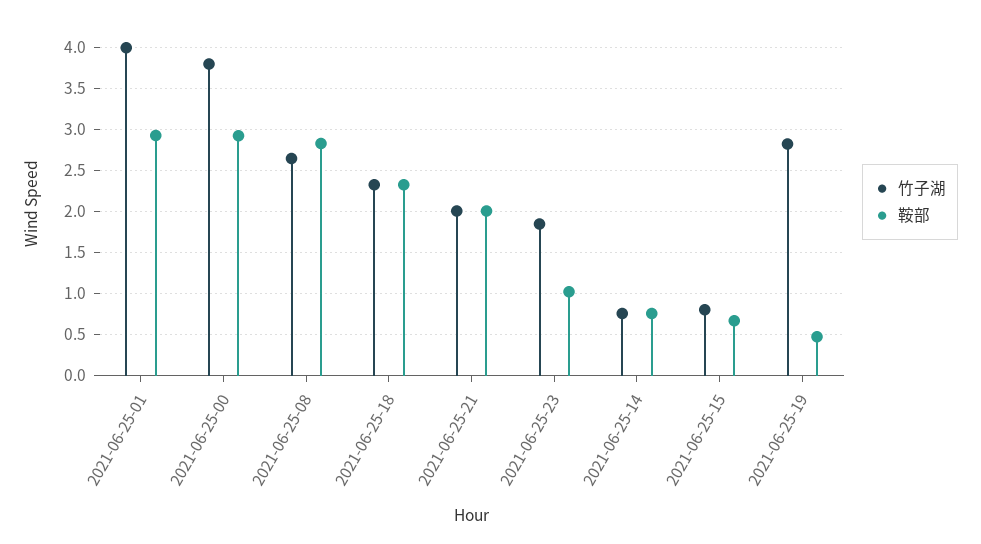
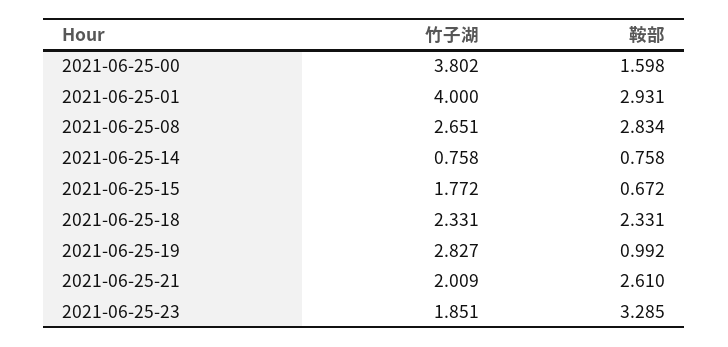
  {
    "竹子湖": {
      "2021-06-25-01": 4,
      "2021-06-25-00": 3.802,
      "2021-06-25-08": 2.651,
      "2021-06-25-18": 2.331,
      "2021-06-25-21": 2.009,
      "2021-06-25-23": 1.851,
      "2021-06-25-14": 0.758,
-     "2021-06-25-15": 0.8,
+     "2021-06-25-15": 1.772,
      "2021-06-25-19": 2.827
    },
    "鞍部": {
      "2021-06-25-01": 2.931,
-     "2021-06-25-00": 2.9,
+     "2021-06-25-00": 1.598,
      "2021-06-25-08": 2.834,
      "2021-06-25-18": 2.331,
-     "2021-06-25-21": 2,
+     "2021-06-25-21": 2.61,
-     "2021-06-25-23": 1,
+     "2021-06-25-23": 3.285,
      "2021-06-25-14": 0.758,
      "2021-06-25-15": 0.672,
-     "2021-06-25-19": 0.5
+     "2021-06-25-19": 0.992
    }
  }

